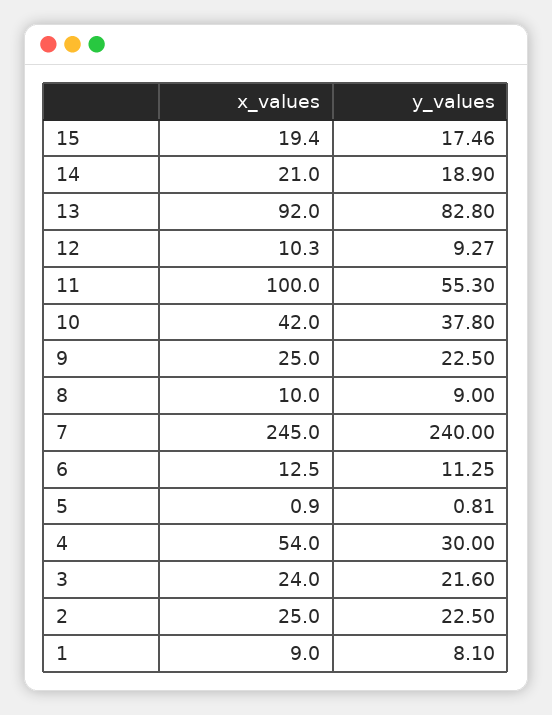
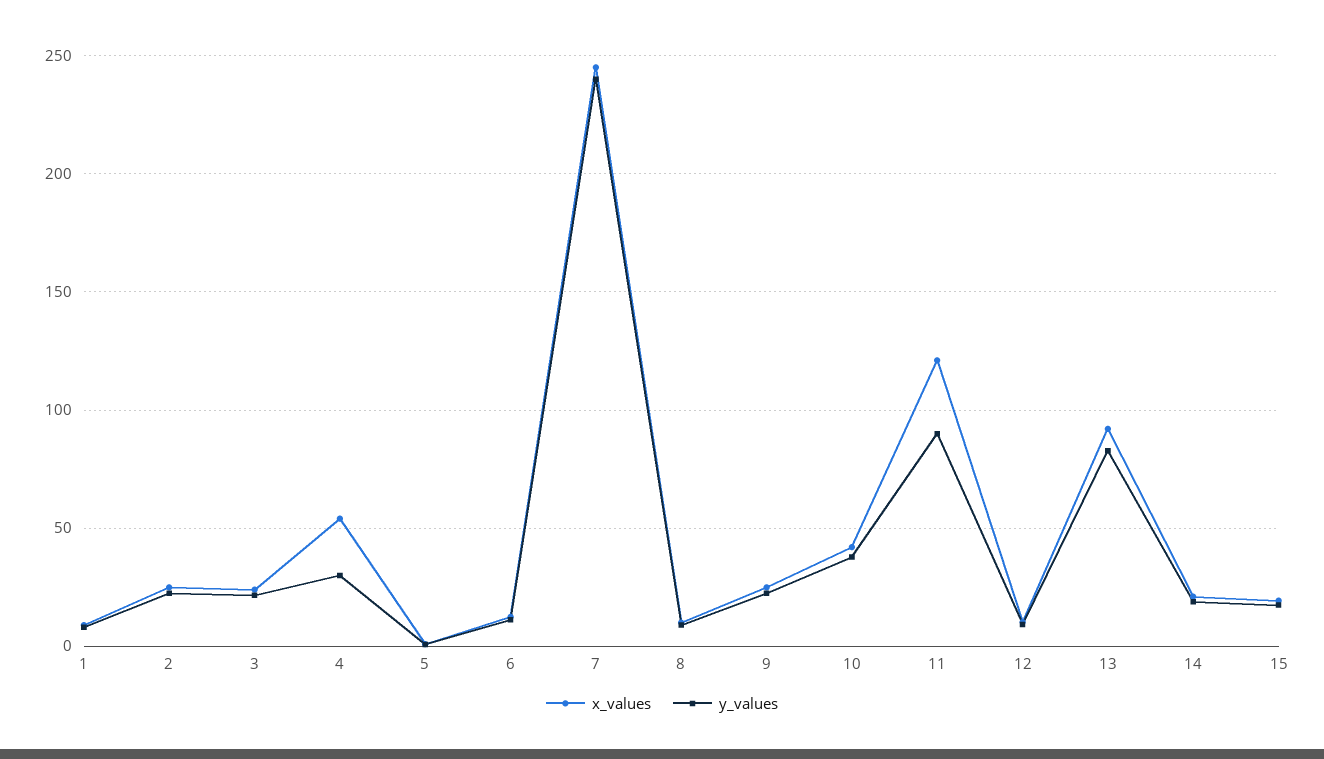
  {
    "x_values": {
      "15": 19.4,
      "14": 21,
      "13": 92,
      "12": 10.3,
-     "11": 100,
+     "11": 120,
      "10": 42,
      "9": 25,
      "8": 10,
      "7": 245,
      "6": 12.5,
      "5": 0.9,
      "4": 54,
      "3": 24,
      "2": 25,
      "1": 9
    },
    "y_values": {
      "15": 17.46,
      "14": 18.9,
      "13": 82.8,
      "12": 9.27,
-     "11": 55.3,
+     "11": 90,
      "10": 37.8,
      "9": 22.5,
      "8": 9,
      "7": 240,
      "6": 11.25,
      "5": 0.81,
      "4": 30,
      "3": 21.6,
      "2": 22.5,
      "1": 8.1
    }
  }

